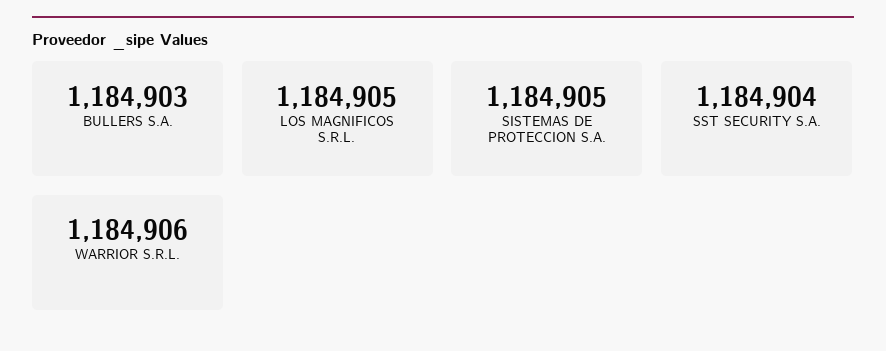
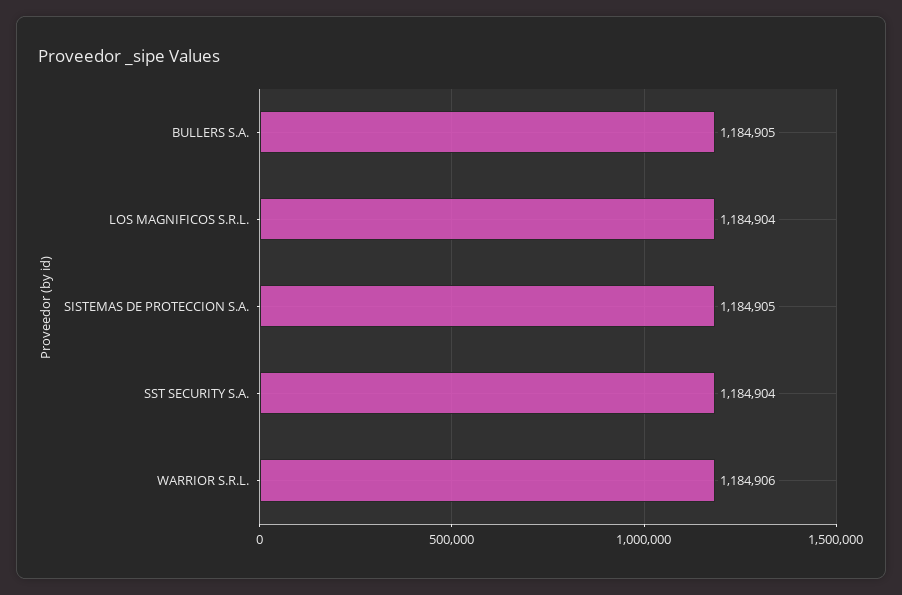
  {
-   "BULLERS S.A.": 1184903,
+   "BULLERS S.A.": 1184905,
-   "LOS MAGNIFICOS S.R.L.": 1184905,
+   "LOS MAGNIFICOS S.R.L.": 1184904,
    "SISTEMAS DE PROTECCION S.A.": 1184905,
    "SST SECURITY S.A.": 1184904,
    "WARRIOR S.R.L.": 1184906
  }

